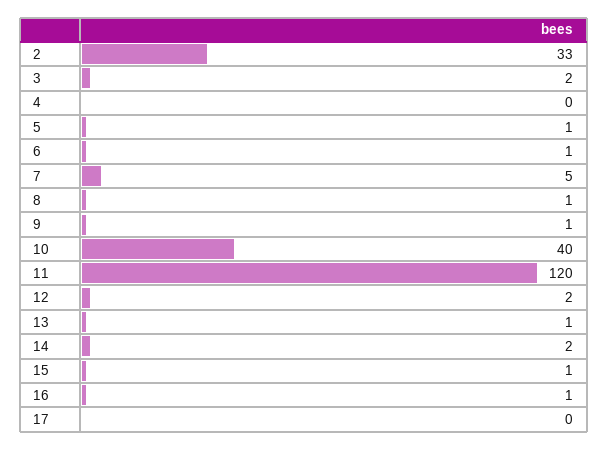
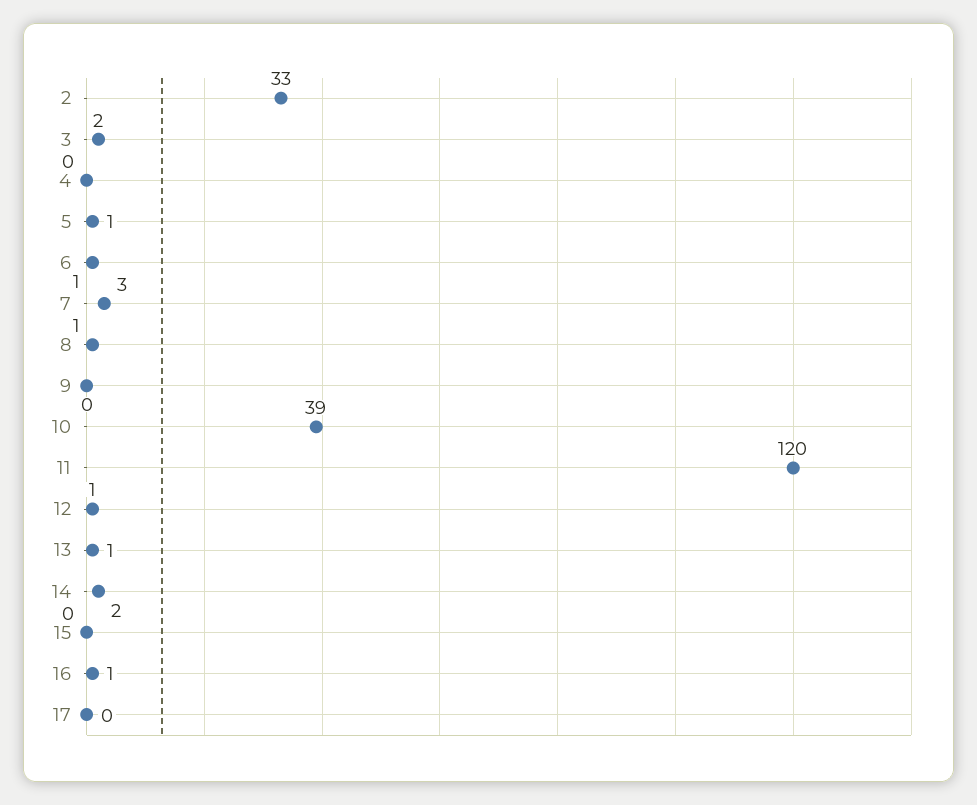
  {
    "2": 33,
    "3": 2,
    "4": 0,
    "5": 1,
    "6": 1,
-   "7": 5,
+   "7": 3,
    "8": 1,
-   "9": 1,
+   "9": 0,
-   "10": 40,
+   "10": 39,
    "11": 120,
-   "12": 2,
+   "12": 1,
    "13": 1,
    "14": 2,
-   "15": 1,
+   "15": 0,
    "16": 1,
    "17": 0
  }

